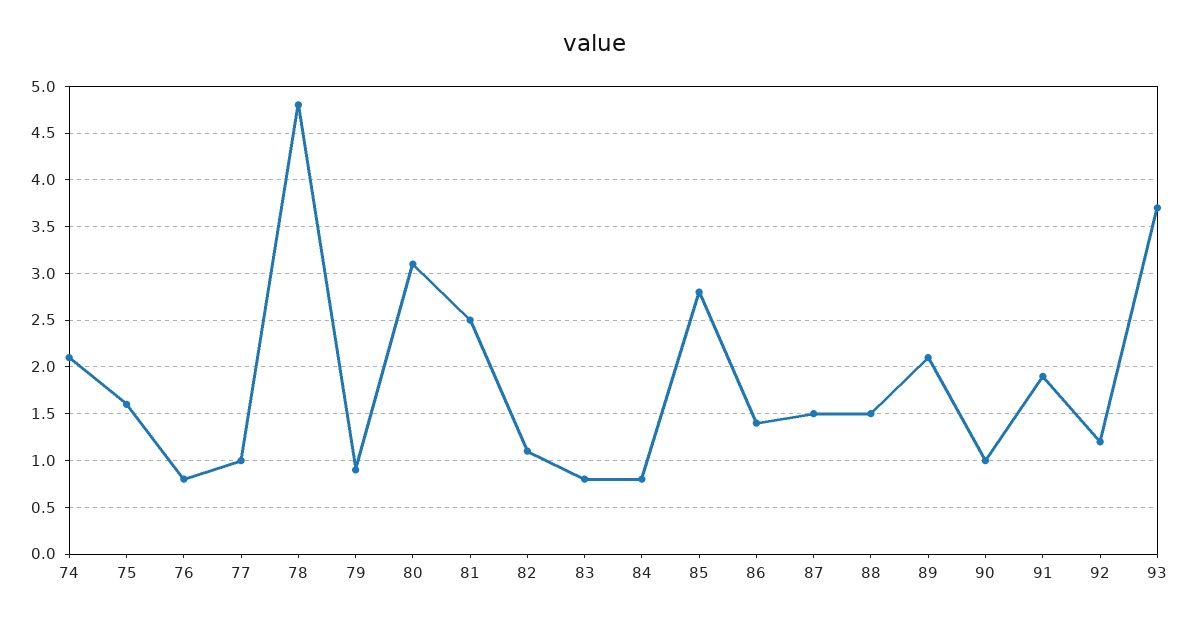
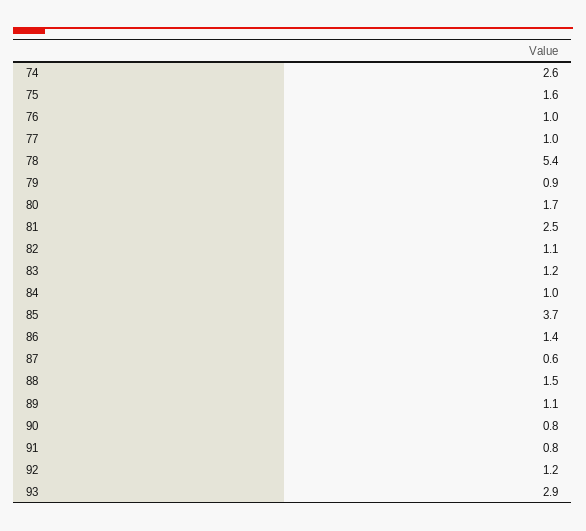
  {
-   "74": 2.1,
+   "74": 2.6,
    "75": 1.6,
-   "76": 0.8,
+   "76": 1,
    "77": 1,
-   "78": 4.8,
+   "78": 5.4,
    "79": 0.9,
-   "80": 3.1,
+   "80": 1.7,
    "81": 2.5,
    "82": 1.1,
-   "83": 0.8,
+   "83": 1.2,
-   "84": 0.8,
+   "84": 1,
-   "85": 2.8,
+   "85": 3.7,
    "86": 1.4,
-   "87": 1.5,
+   "87": 0.6,
    "88": 1.5,
-   "89": 2.1,
+   "89": 1.1,
-   "90": 1,
+   "90": 0.8,
-   "91": 1.9,
+   "91": 0.8,
    "92": 1.2,
-   "93": 3.7
+   "93": 2.9
  }

